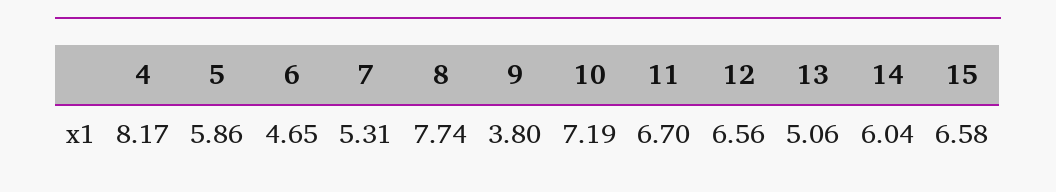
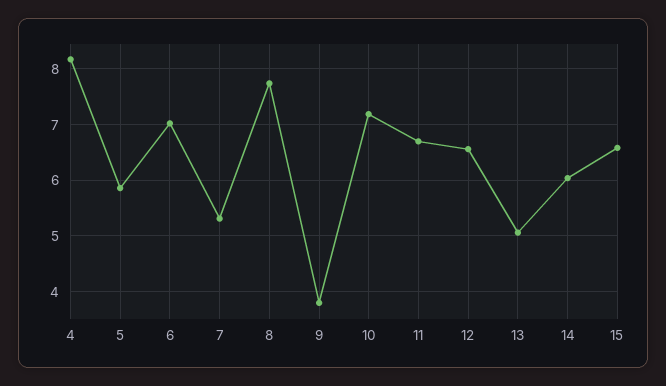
  {
    "4": 8.17,
    "5": 5.86,
-   "6": 4.65,
+   "6": 7,
    "7": 5.31,
    "8": 7.74,
    "9": 3.8,
    "10": 7.19,
    "11": 6.7,
    "12": 6.56,
    "13": 5.06,
    "14": 6.04,
    "15": 6.58
  }

